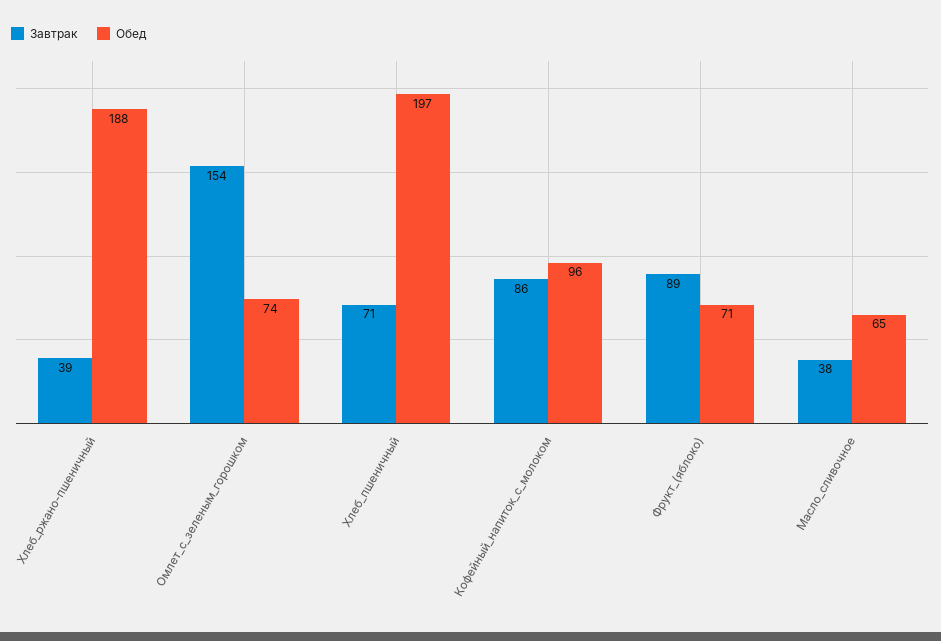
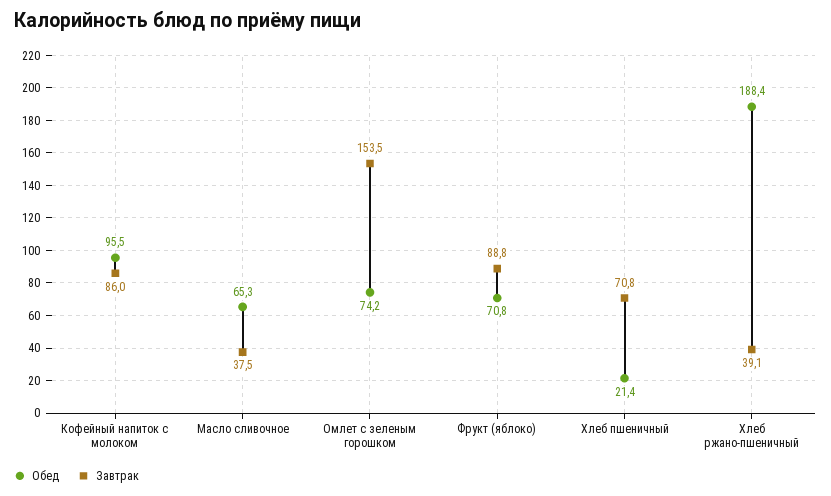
  {
    "Завтрак": {
      "Хлеб_ржано-пшеничный": 39.1,
      "Омлет_с_зеленым_горошком": 153.5,
      "Хлеб_пшеничный": 70.8,
      "Кофейный_напиток_с_молоком": 86,
      "Фрукт_(яблоко)": 88.8,
      "Масло_сливочное": 37.5
    },
    "Обед": {
      "Хлеб_ржано-пшеничный": 188.4,
      "Омлет_с_зеленым_горошком": 74.2,
-     "Хлеб_пшеничный": 197,
+     "Хлеб_пшеничный": 21.4,
      "Кофейный_напиток_с_молоком": 95.5,
      "Фрукт_(яблоко)": 70.8,
      "Масло_сливочное": 65.3
    }
  }

